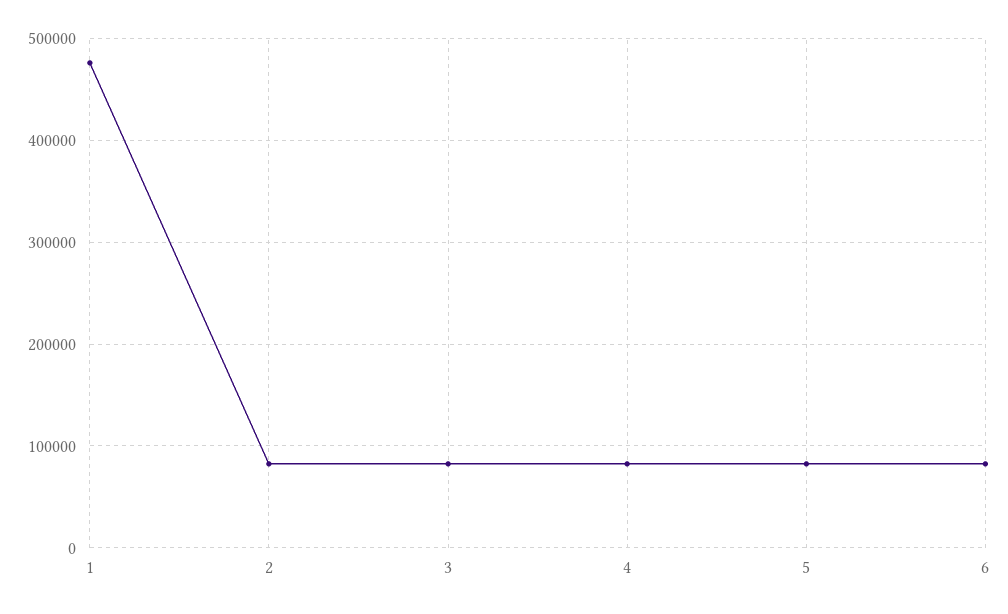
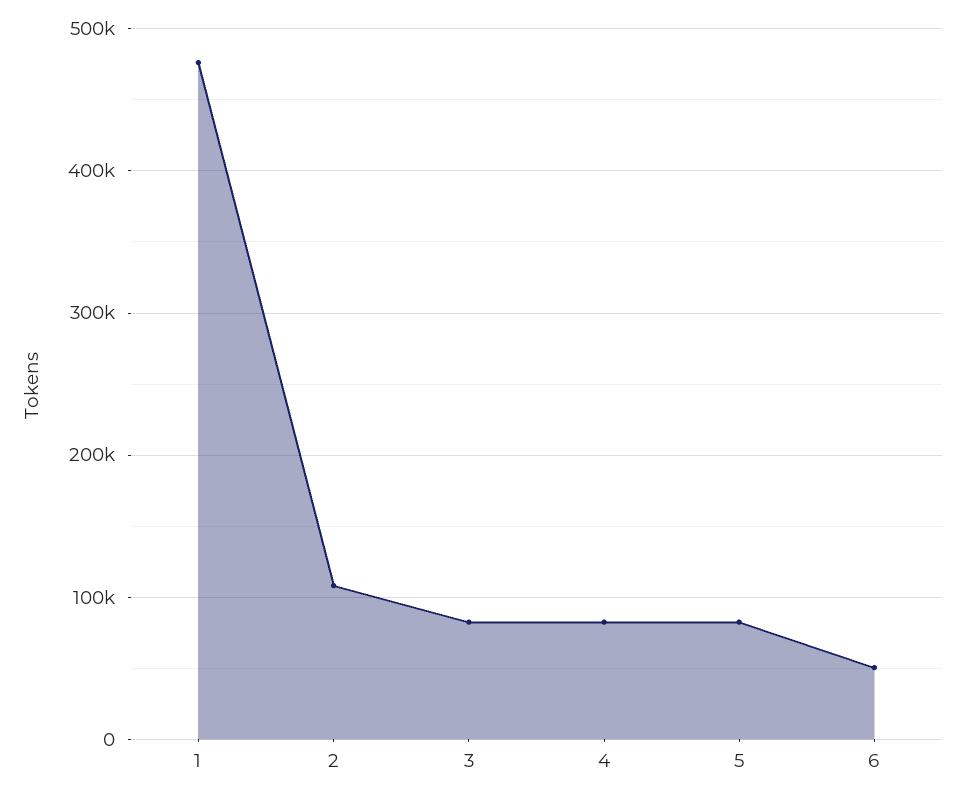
  {
    "1": 480000,
-   "2": 80000,
+   "2": 110000,
    "3": 80000,
    "4": 80000,
    "5": 80000,
-   "6": 80000
+   "6": 50000
  }

